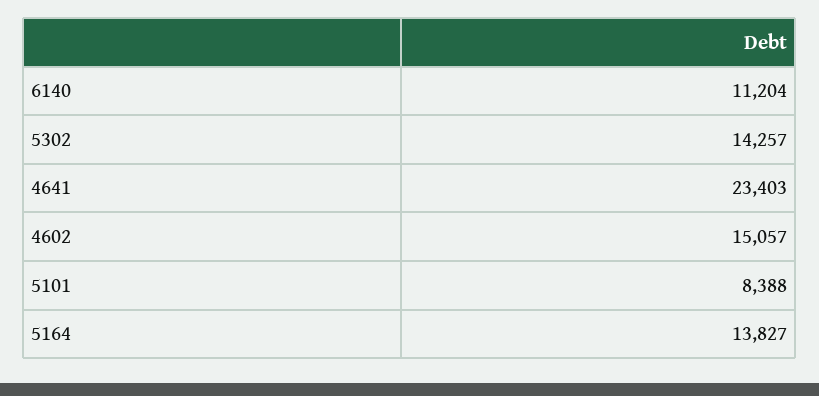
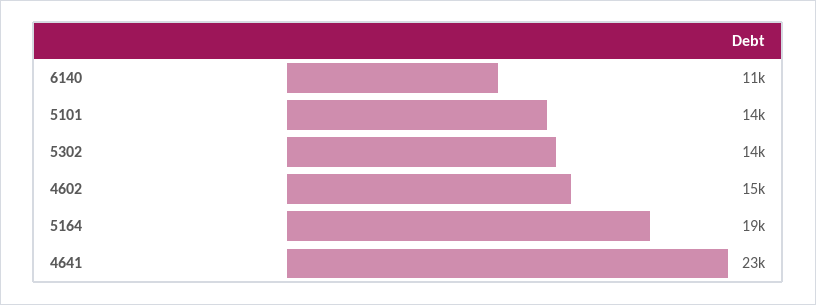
  {
    "6140": 11204,
    "5302": 14257,
    "4641": 23403,
    "4602": 15057,
-   "5101": 8388,
+   "5101": 14000,
-   "5164": 13827
+   "5164": 19000
  }

